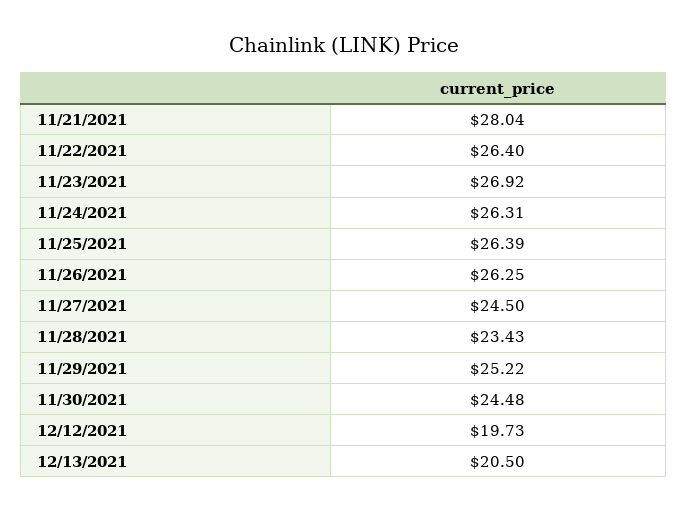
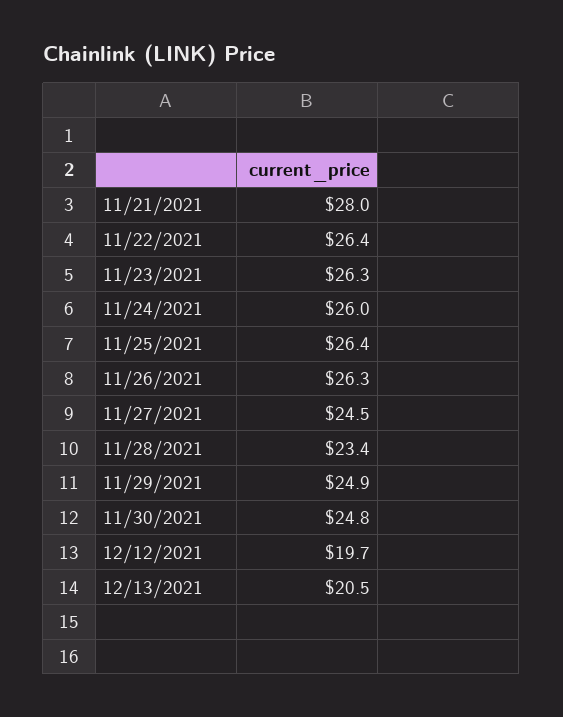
  {
    "11/21/2021": 28.04,
    "11/22/2021": 26.4,
-   "11/23/2021": 26.92,
+   "11/23/2021": 26.3,
-   "11/24/2021": 26.31,
+   "11/24/2021": 26,
    "11/25/2021": 26.39,
    "11/26/2021": 26.25,
    "11/27/2021": 24.5,
    "11/28/2021": 23.43,
-   "11/29/2021": 25.22,
+   "11/29/2021": 24.9,
-   "11/30/2021": 24.48,
+   "11/30/2021": 24.8,
    "12/12/2021": 19.73,
    "12/13/2021": 20.5
  }

